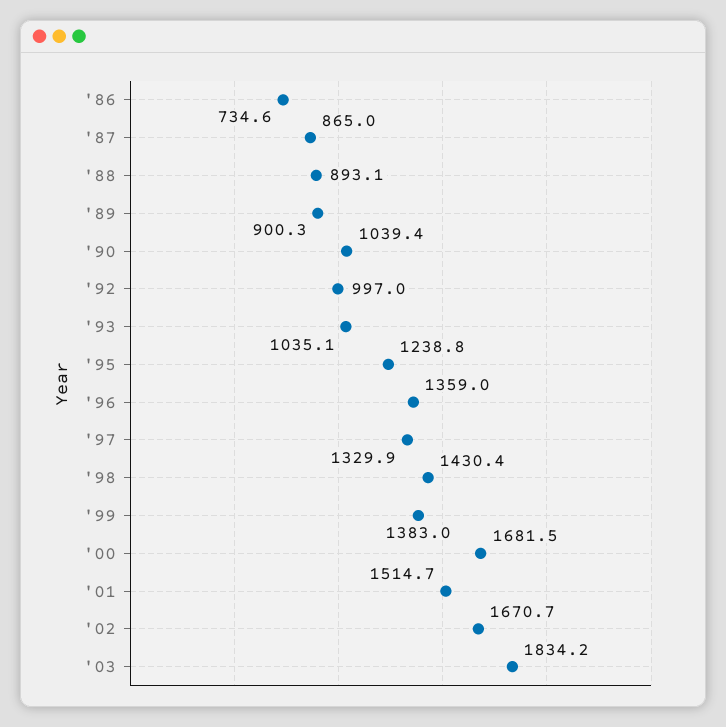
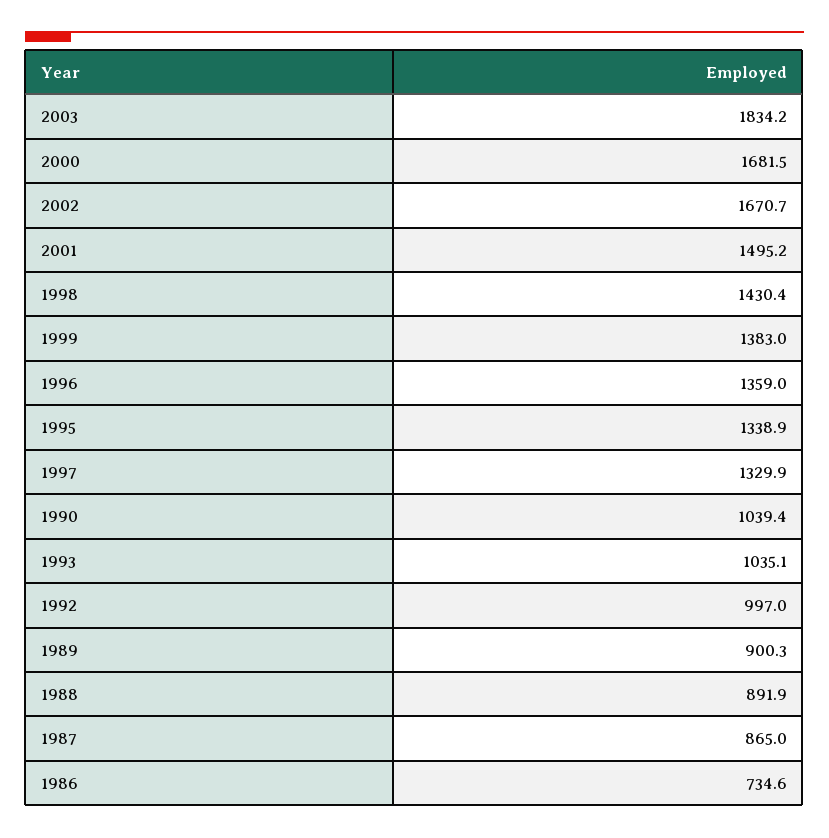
  {
    "'86": 734.6,
    "'87": 865,
-   "'88": 893.1,
+   "'88": 891.9,
    "'89": 900.3,
    "'90": 1039.4,
    "'92": 997,
    "'93": 1035.1,
-   "'95": 1238.8,
+   "'95": 1338.9,
    "'96": 1359,
    "'97": 1329.9,
    "'98": 1430.4,
    "'99": 1383,
    "'00": 1681.5,
-   "'01": 1514.7,
+   "'01": 1495.2,
    "'02": 1670.7,
    "'03": 1834.2
  }

